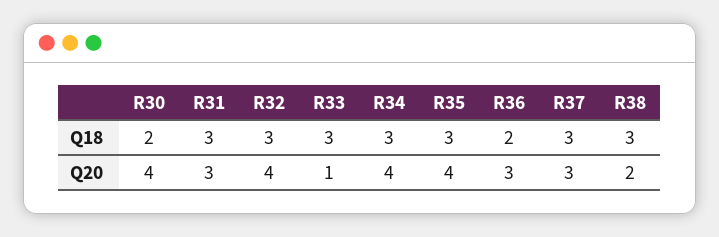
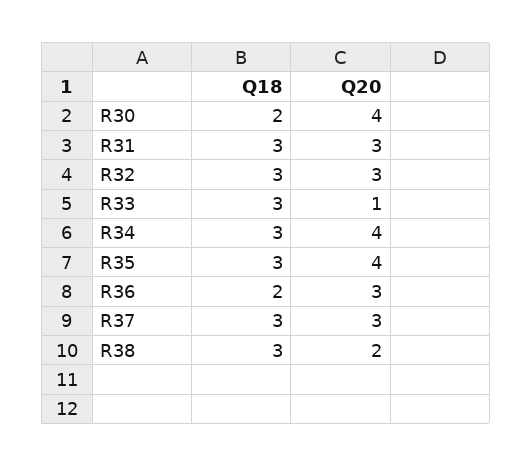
  {
    "R30": {
      "Q18": 2,
      "Q20": 4
    },
    "R31": {
      "Q18": 3,
      "Q20": 3
    },
    "R32": {
      "Q18": 3,
-     "Q20": 4
+     "Q20": 3
    },
    "R33": {
      "Q18": 3,
      "Q20": 1
    },
    "R34": {
      "Q18": 3,
      "Q20": 4
    },
    "R35": {
      "Q18": 3,
      "Q20": 4
    },
    "R36": {
      "Q18": 2,
      "Q20": 3
    },
    "R37": {
      "Q18": 3,
      "Q20": 3
    },
    "R38": {
      "Q18": 3,
      "Q20": 2
    }
  }

